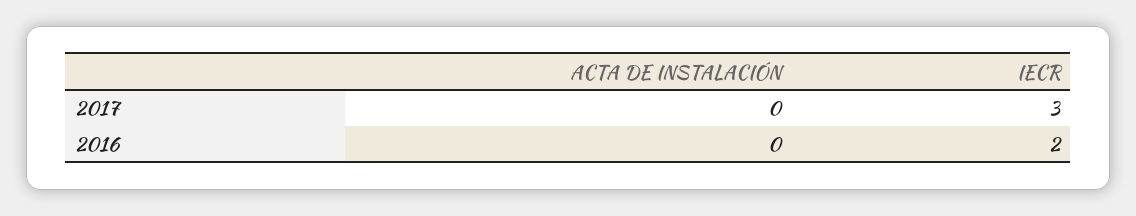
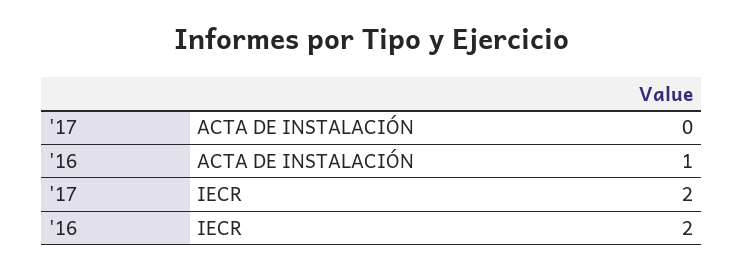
  {
    "ACTA DE INSTALACIÓN": {
      "2017": 0,
-     "2016": 0
+     "2016": 1
    },
    "IECR": {
-     "2017": 3,
+     "2017": 2,
      "2016": 2
    }
  }

